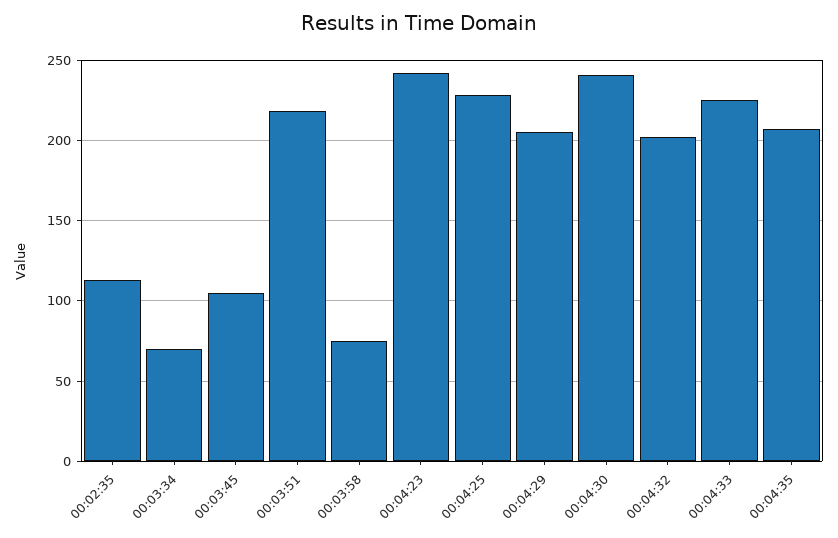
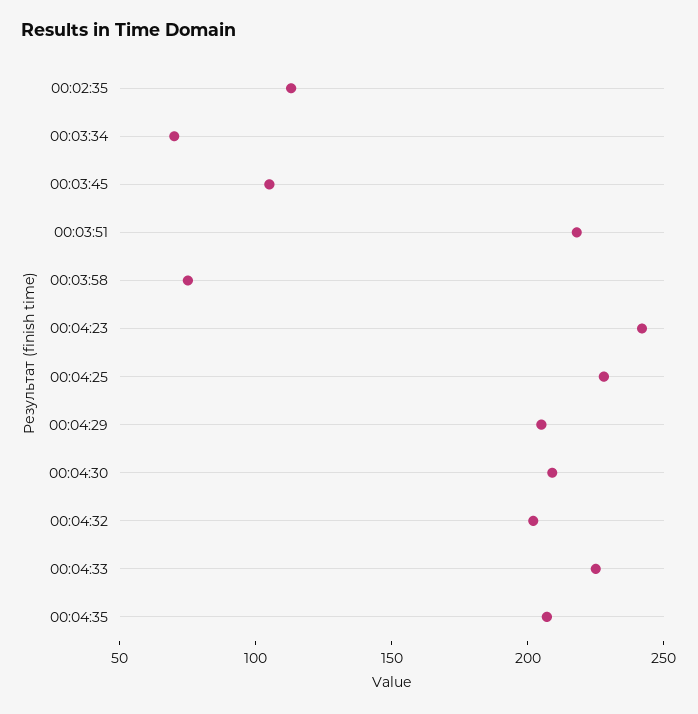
  {
    "00:02:35": 115,
    "00:03:34": 70,
    "00:03:45": 105,
    "00:03:51": 220,
    "00:03:58": 75,
    "00:04:23": 240,
    "00:04:25": 230,
    "00:04:29": 205,
-   "00:04:30": 240,
+   "00:04:30": 210,
    "00:04:32": 200,
    "00:04:33": 225,
    "00:04:35": 205
  }

